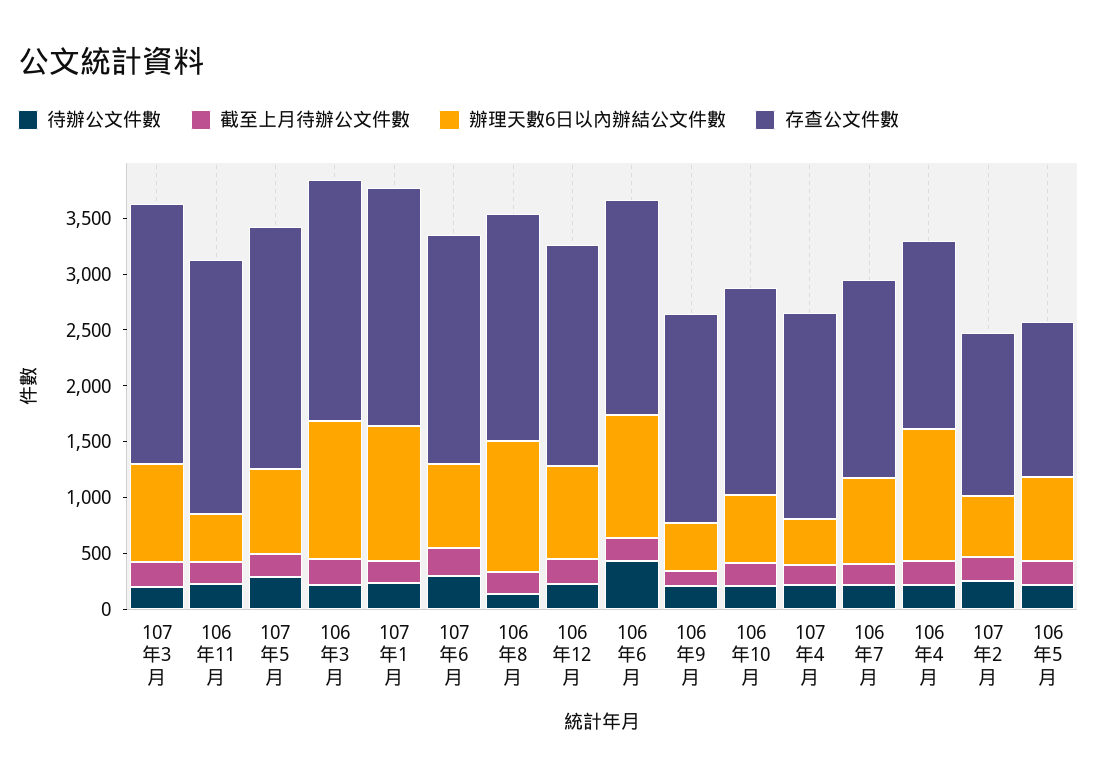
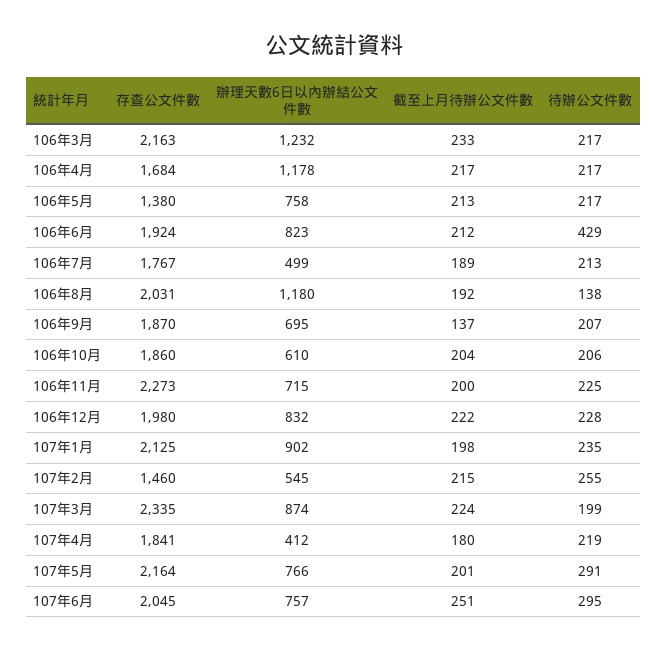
  {
    "待辦公文件數": {
      "107年3月": 199,
      "106年11月": 225,
      "107年5月": 291,
      "106年3月": 217,
      "107年1月": 235,
      "107年6月": 295,
      "106年8月": 138,
      "106年12月": 228,
      "106年6月": 429,
      "106年9月": 207,
      "106年10月": 206,
      "107年4月": 219,
      "106年7月": 213,
      "106年4月": 217,
      "107年2月": 255,
      "106年5月": 217
    },
    "截至上月待辦公文件數": {
      "107年3月": 224,
      "106年11月": 200,
      "107年5月": 201,
      "106年3月": 233,
      "107年1月": 198,
      "107年6月": 251,
      "106年8月": 192,
      "106年12月": 222,
      "106年6月": 212,
      "106年9月": 137,
      "106年10月": 204,
      "107年4月": 180,
      "106年7月": 189,
      "106年4月": 217,
      "107年2月": 215,
      "106年5月": 213
    },
    "辦理天數6日以內辦結公文件數": {
      "107年3月": 874,
-     "106年11月": 400,
+     "106年11月": 715,
      "107年5月": 766,
      "106年3月": 1232,
-     "107年1月": 1200,
+     "107年1月": 902,
      "107年6月": 757,
      "106年8月": 1180,
      "106年12月": 832,
-     "106年6月": 1100,
+     "106年6月": 823,
-     "106年9月": 400,
+     "106年9月": 695,
      "106年10月": 610,
      "107年4月": 412,
-     "106年7月": 800,
+     "106年7月": 499,
      "106年4月": 1178,
      "107年2月": 545,
      "106年5月": 758
    },
    "存查公文件數": {
      "107年3月": 2335,
      "106年11月": 2273,
      "107年5月": 2164,
      "106年3月": 2163,
      "107年1月": 2125,
      "107年6月": 2045,
      "106年8月": 2031,
      "106年12月": 1980,
      "106年6月": 1924,
      "106年9月": 1870,
      "106年10月": 1860,
      "107年4月": 1841,
      "106年7月": 1767,
      "106年4月": 1684,
      "107年2月": 1460,
      "106年5月": 1380
    }
  }

